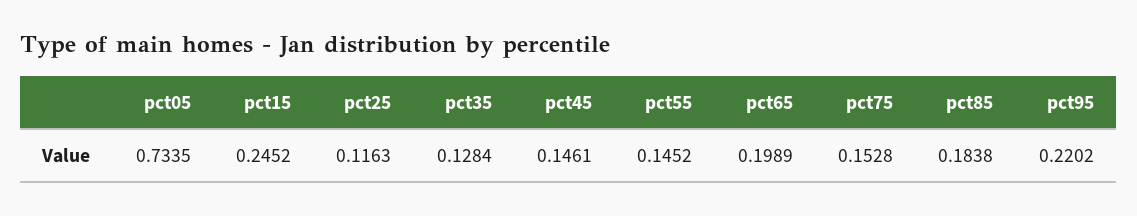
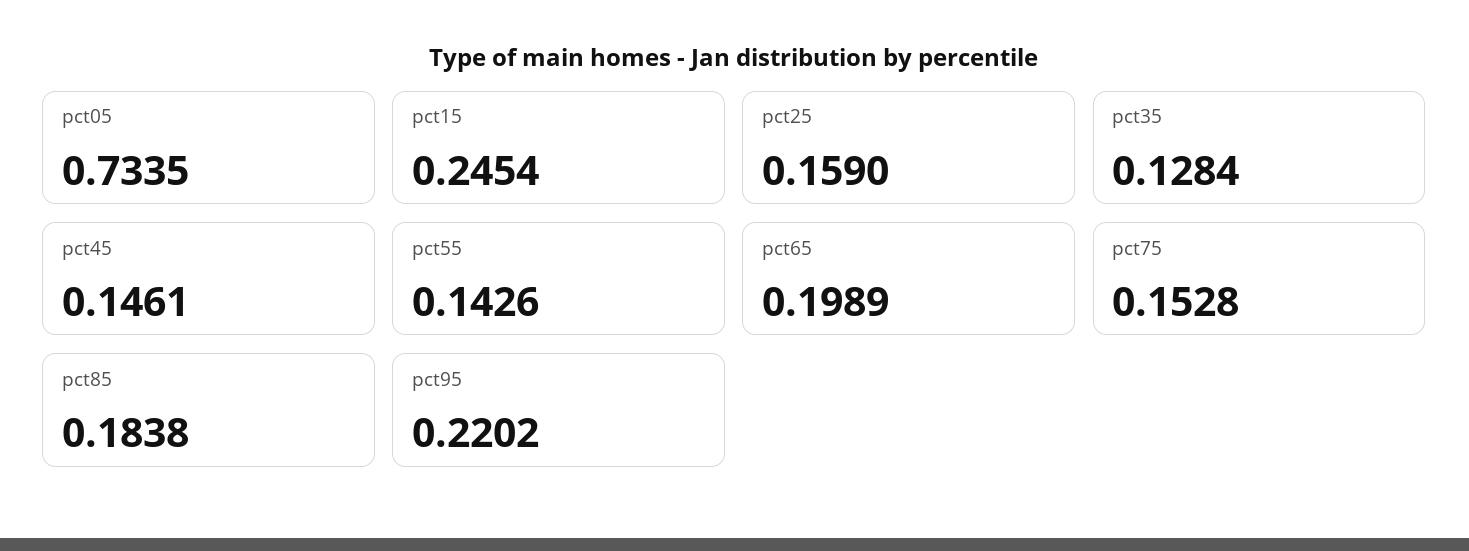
  {
    "pct05": 0.7335,
-   "pct15": 0.2452,
+   "pct15": 0.2454,
-   "pct25": 0.1163,
+   "pct25": 0.159,
    "pct35": 0.1284,
    "pct45": 0.1461,
-   "pct55": 0.1452,
+   "pct55": 0.1426,
    "pct65": 0.1989,
    "pct75": 0.1528,
    "pct85": 0.1838,
    "pct95": 0.2202
  }

